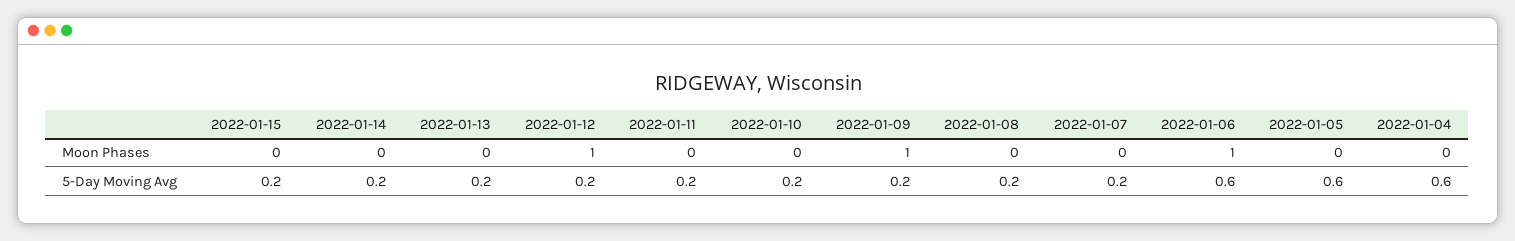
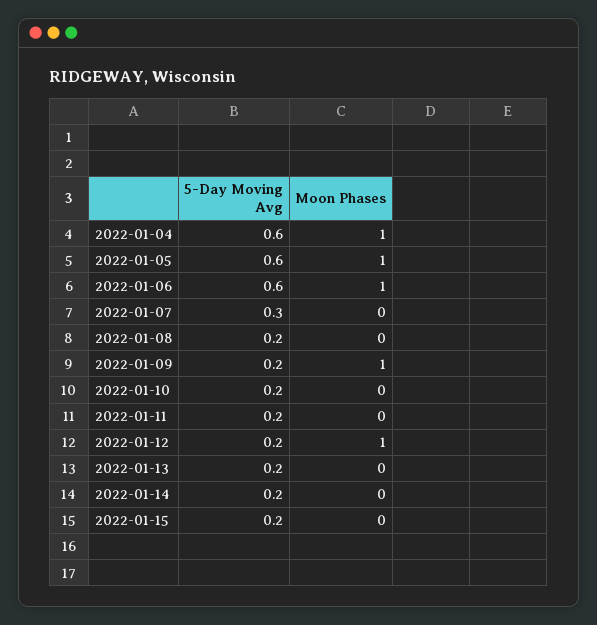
  {
    "2022-01-15": {
      "Moon Phases": 0,
      "5-Day Moving Avg": 0.2
    },
    "2022-01-14": {
      "Moon Phases": 0,
      "5-Day Moving Avg": 0.2
    },
    "2022-01-13": {
      "Moon Phases": 0,
      "5-Day Moving Avg": 0.2
    },
    "2022-01-12": {
      "Moon Phases": 1,
      "5-Day Moving Avg": 0.2
    },
    "2022-01-11": {
      "Moon Phases": 0,
      "5-Day Moving Avg": 0.2
    },
    "2022-01-10": {
      "Moon Phases": 0,
      "5-Day Moving Avg": 0.2
    },
    "2022-01-09": {
      "Moon Phases": 1,
      "5-Day Moving Avg": 0.2
    },
    "2022-01-08": {
      "Moon Phases": 0,
      "5-Day Moving Avg": 0.2
    },
    "2022-01-07": {
      "Moon Phases": 0,
-     "5-Day Moving Avg": 0.2
+     "5-Day Moving Avg": 0.3
    },
    "2022-01-06": {
      "Moon Phases": 1,
      "5-Day Moving Avg": 0.6
    },
    "2022-01-05": {
-     "Moon Phases": 0,
+     "Moon Phases": 1,
      "5-Day Moving Avg": 0.6
    },
    "2022-01-04": {
-     "Moon Phases": 0,
+     "Moon Phases": 1,
      "5-Day Moving Avg": 0.6
    }
  }

